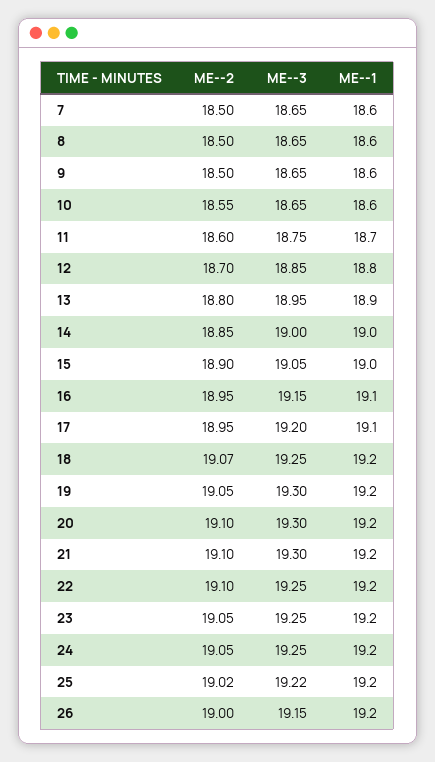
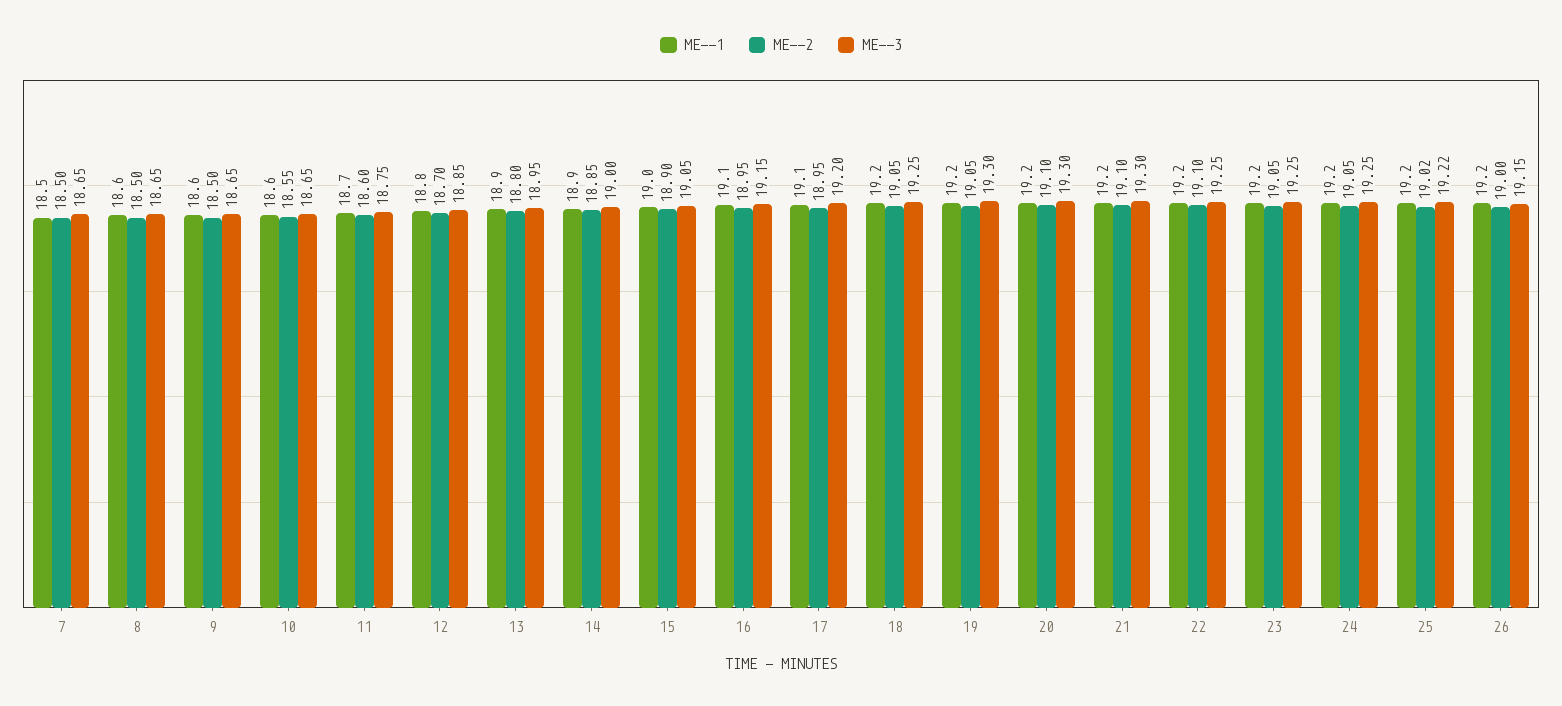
  {
    "ME--2": {
      "7": 18.5,
      "8": 18.5,
      "9": 18.5,
      "10": 18.55,
      "11": 18.6,
      "12": 18.7,
      "13": 18.8,
      "14": 18.85,
      "15": 18.9,
      "16": 18.95,
      "17": 18.95,
-     "18": 19.07,
+     "18": 19.05,
      "19": 19.05,
      "20": 19.1,
      "21": 19.1,
      "22": 19.1,
      "23": 19.05,
      "24": 19.05,
      "25": 19.02,
      "26": 19
    },
    "ME--3": {
      "7": 18.65,
      "8": 18.65,
      "9": 18.65,
      "10": 18.65,
      "11": 18.75,
      "12": 18.85,
      "13": 18.95,
      "14": 19,
      "15": 19.05,
      "16": 19.15,
      "17": 19.2,
      "18": 19.25,
      "19": 19.3,
      "20": 19.3,
      "21": 19.3,
      "22": 19.25,
      "23": 19.25,
      "24": 19.25,
      "25": 19.22,
      "26": 19.15
    },
    "ME--1": {
-     "7": 18.6,
+     "7": 18.5,
      "8": 18.6,
      "9": 18.6,
      "10": 18.6,
      "11": 18.7,
      "12": 18.8,
      "13": 18.9,
-     "14": 19,
+     "14": 18.9,
      "15": 19,
      "16": 19.1,
      "17": 19.1,
      "18": 19.2,
      "19": 19.2,
      "20": 19.2,
      "21": 19.2,
      "22": 19.2,
      "23": 19.2,
      "24": 19.2,
      "25": 19.2,
      "26": 19.2
    }
  }

